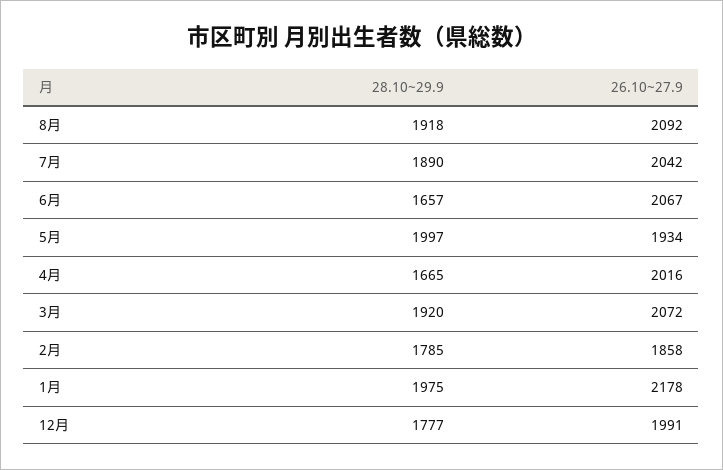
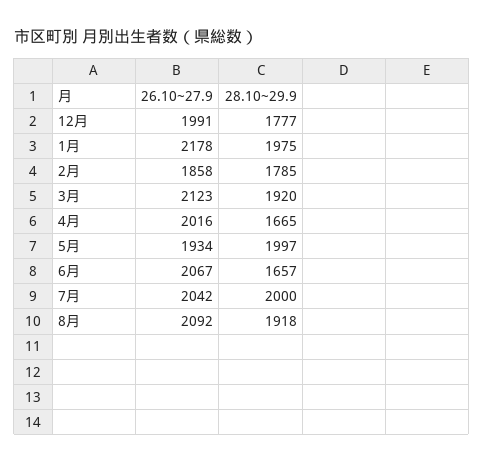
  {
    "28.10~29.9": {
      "8月": 1918,
-     "7月": 1890,
+     "7月": 2000,
      "6月": 1657,
      "5月": 1997,
      "4月": 1665,
      "3月": 1920,
      "2月": 1785,
      "1月": 1975,
      "12月": 1777
    },
    "26.10~27.9": {
      "8月": 2092,
      "7月": 2042,
      "6月": 2067,
      "5月": 1934,
      "4月": 2016,
-     "3月": 2072,
+     "3月": 2123,
      "2月": 1858,
      "1月": 2178,
      "12月": 1991
    }
  }

